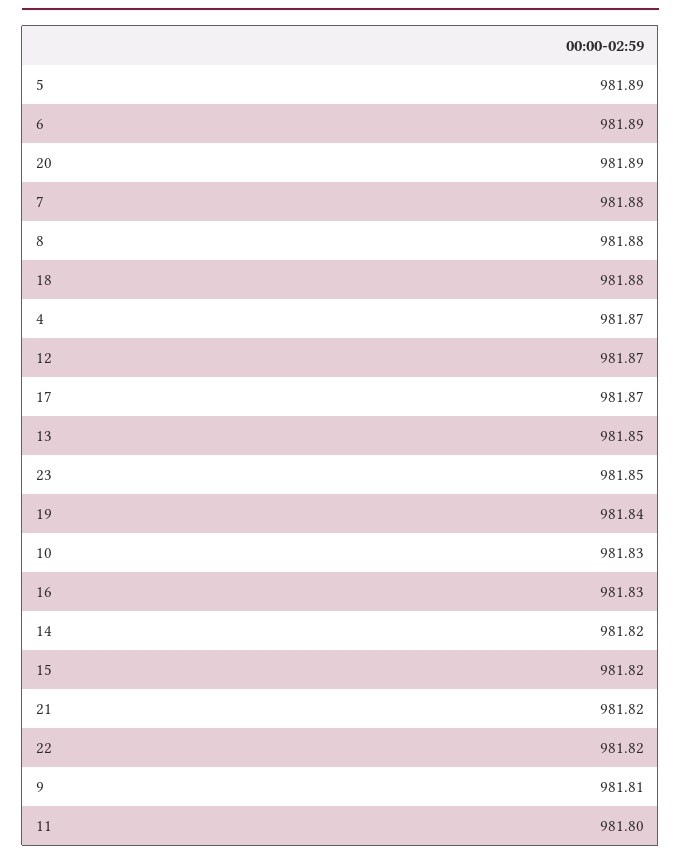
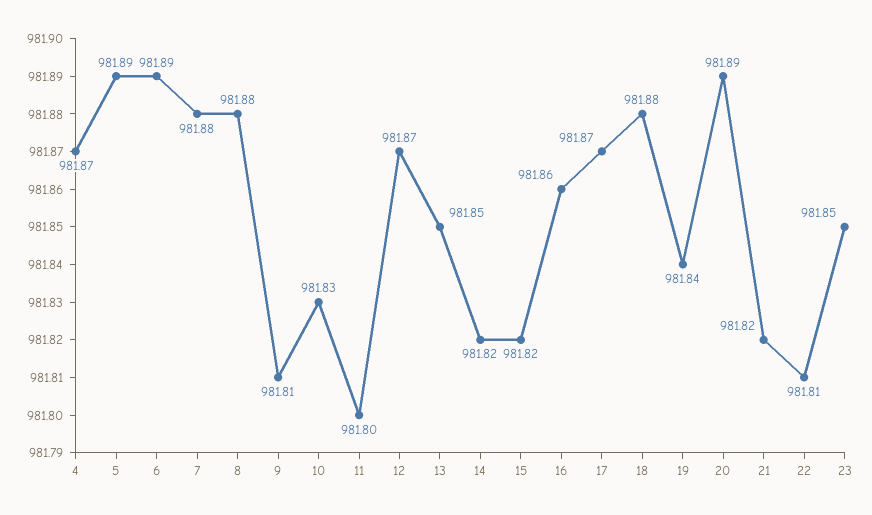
  {
    "5": 981.89,
    "6": 981.89,
    "20": 981.89,
    "7": 981.88,
    "8": 981.88,
    "18": 981.88,
    "4": 981.87,
    "12": 981.87,
    "17": 981.87,
    "13": 981.85,
    "23": 981.85,
    "19": 981.84,
    "10": 981.83,
-   "16": 981.83,
+   "16": 981.86,
    "14": 981.82,
    "15": 981.82,
    "21": 981.82,
-   "22": 981.82,
+   "22": 981.81,
    "9": 981.81,
    "11": 981.8
  }

